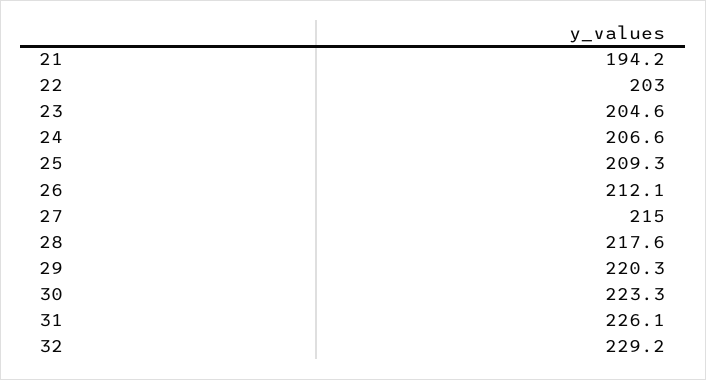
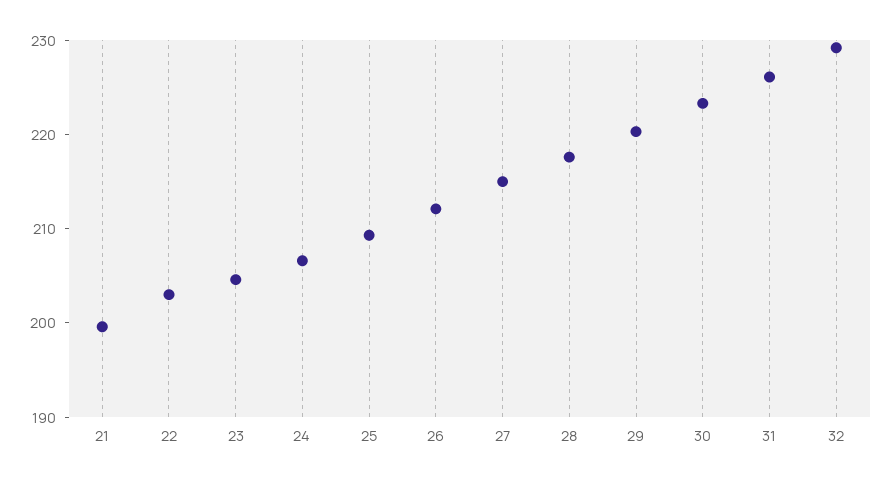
  {
-   "21": 194.2,
+   "21": 200,
    "22": 203,
    "23": 204.6,
    "24": 206.6,
    "25": 209.3,
    "26": 212.1,
    "27": 215,
    "28": 217.6,
    "29": 220.3,
    "30": 223.3,
    "31": 226.1,
    "32": 229.2
  }

